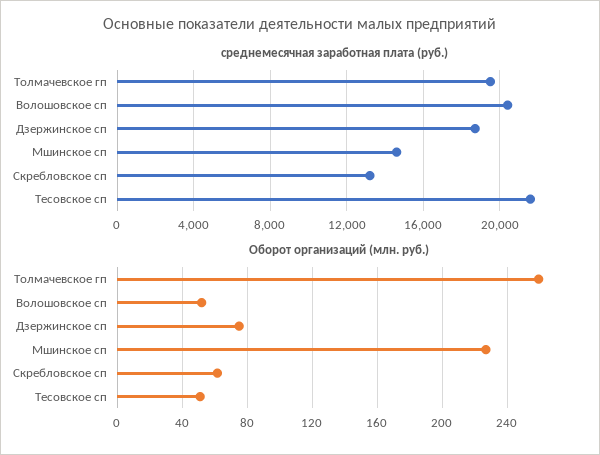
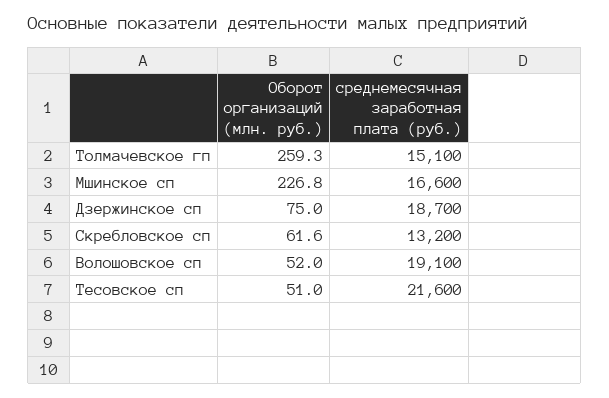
  {
    "среднемесячная заработная плата (руб.)": {
-     "Толмачевское гп": 19500,
+     "Толмачевское гп": 15100,
-     "Волошовское сп": 20500,
+     "Волошовское сп": 19100,
      "Дзержинское сп": 18700,
-     "Мшинское сп": 14500,
+     "Мшинское сп": 16600,
      "Скребловское сп": 13200,
      "Тесовское сп": 21600
    },
    "Оборот организаций (млн. руб.)": {
      "Толмачевское гп": 259.3,
      "Волошовское сп": 52,
      "Дзержинское сп": 75,
      "Мшинское сп": 226.8,
      "Скребловское сп": 61.6,
      "Тесовское сп": 51
    }
  }

